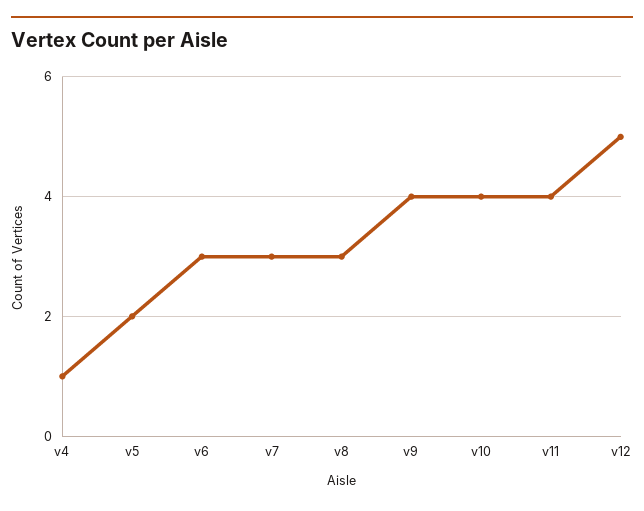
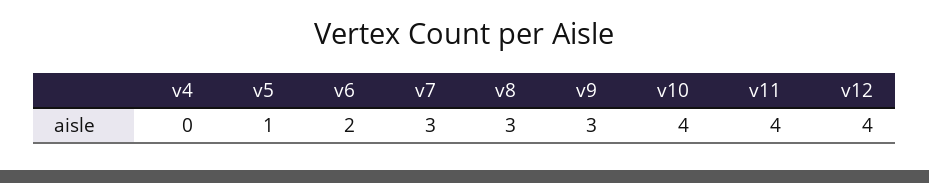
  {
-   "v4": 1,
+   "v4": 0,
-   "v5": 2,
+   "v5": 1,
-   "v6": 3,
+   "v6": 2,
    "v7": 3,
    "v8": 3,
-   "v9": 4,
+   "v9": 3,
    "v10": 4,
    "v11": 4,
-   "v12": 5
+   "v12": 4
  }

